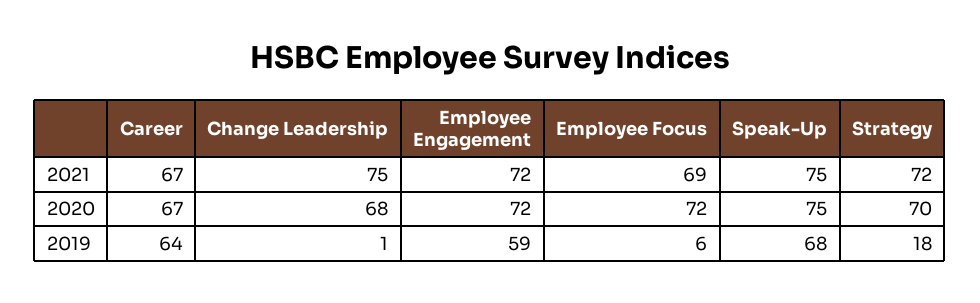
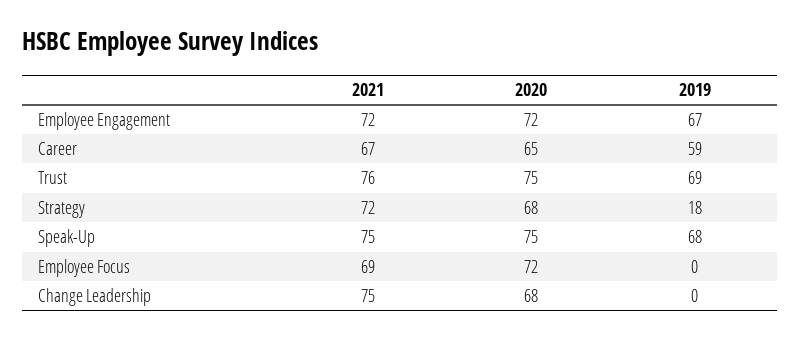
  {
    "Career": {
      "2021": 67,
-     "2020": 67,
+     "2020": 65,
-     "2019": 64
+     "2019": 59
    },
    "Change Leadership": {
      "2021": 75,
      "2020": 68,
-     "2019": 1
+     "2019": 0
    },
    "Employee Engagement": {
      "2021": 72,
      "2020": 72,
-     "2019": 59
+     "2019": 67
    },
    "Employee Focus": {
      "2021": 69,
      "2020": 72,
-     "2019": 6
+     "2019": 0
    },
    "Speak-Up": {
      "2021": 75,
      "2020": 75,
      "2019": 68
    },
    "Strategy": {
      "2021": 72,
-     "2020": 70,
+     "2020": 68,
      "2019": 18
-   }
+   },
+   "Trust": {
+     "2021": 76,
+     "2020": 75,
+     "2019": 69
+   }
  }

